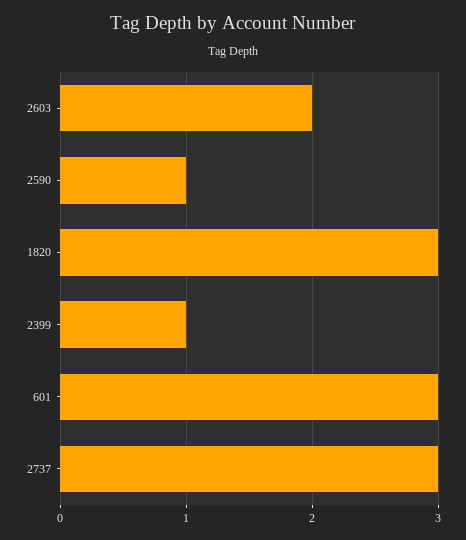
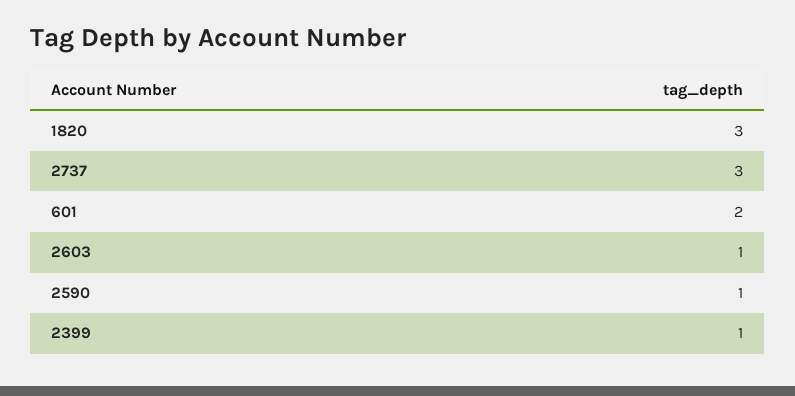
  {
-   "2603": 2,
+   "2603": 1,
    "2590": 1,
    "1820": 3,
    "2399": 1,
-   "601": 3,
+   "601": 2,
    "2737": 3
  }

